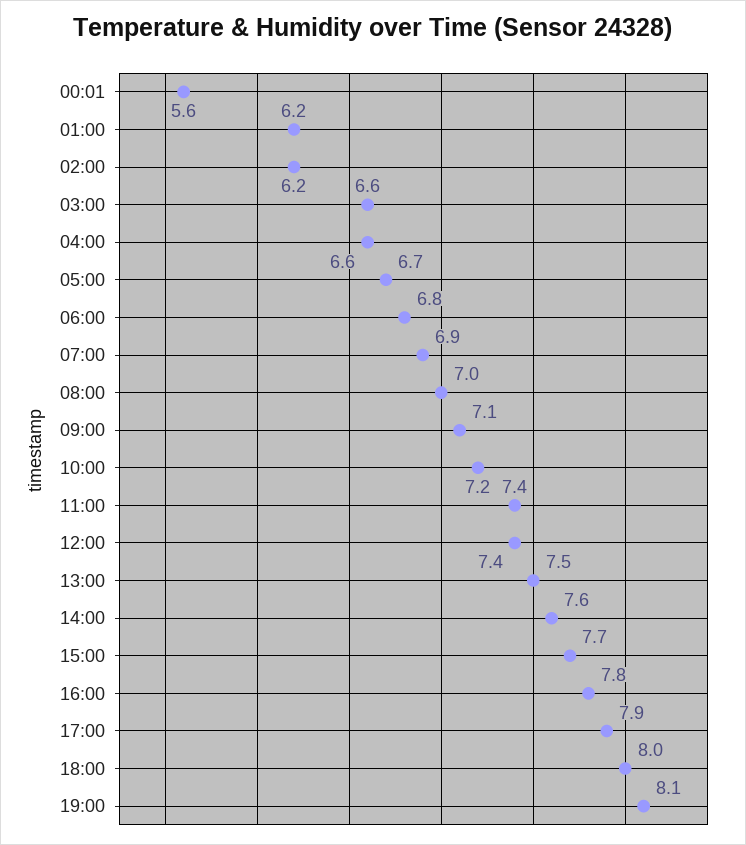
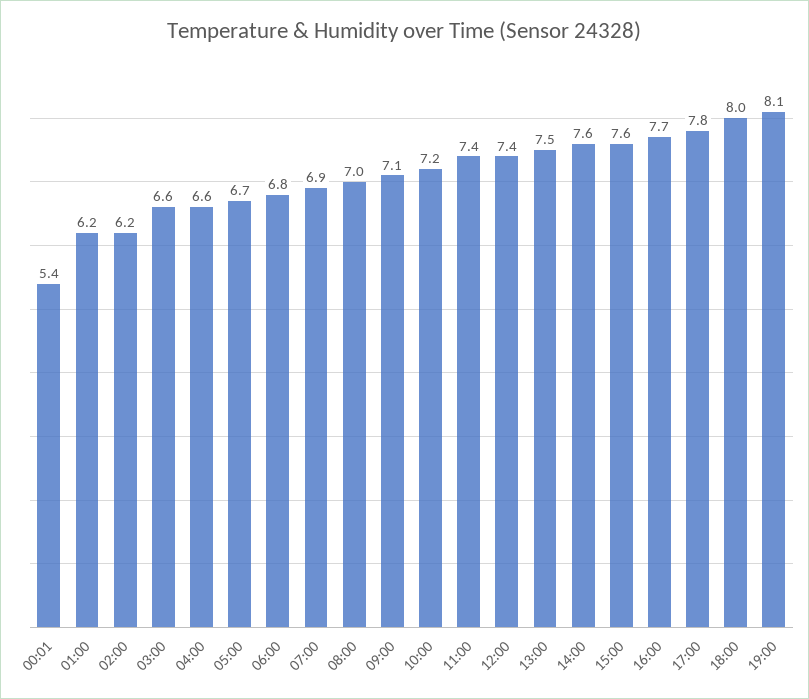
  {
-   "00:01": 5.6,
+   "00:01": 5.4,
    "01:00": 6.2,
    "02:00": 6.2,
    "03:00": 6.6,
    "04:00": 6.6,
    "05:00": 6.7,
    "06:00": 6.8,
    "07:00": 6.9,
    "08:00": 7,
    "09:00": 7.1,
    "10:00": 7.2,
    "11:00": 7.4,
    "12:00": 7.4,
    "13:00": 7.5,
    "14:00": 7.6,
-   "15:00": 7.7,
+   "15:00": 7.6,
-   "16:00": 7.8,
+   "16:00": 7.7,
-   "17:00": 7.9,
+   "17:00": 7.8,
    "18:00": 8,
    "19:00": 8.1
  }

